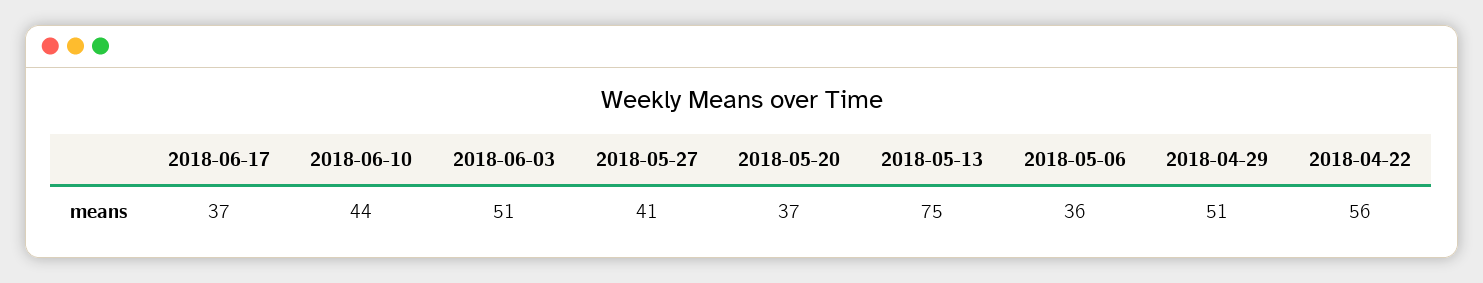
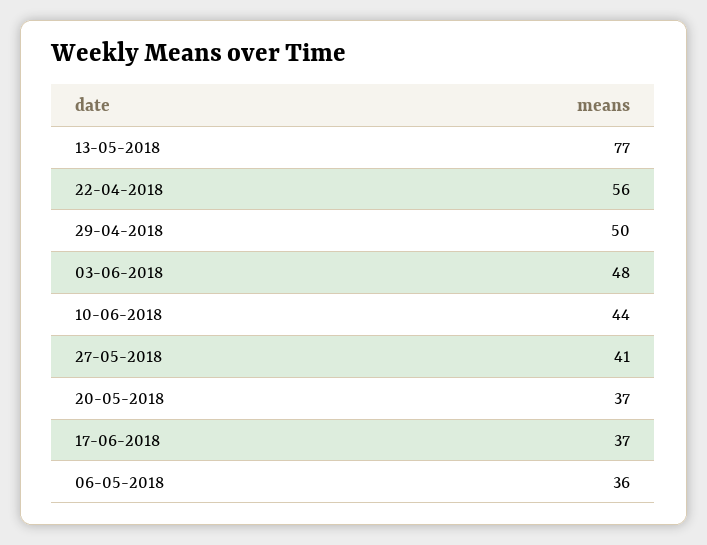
  {
    "2018-06-17": 37,
    "2018-06-10": 44,
-   "2018-06-03": 51,
+   "2018-06-03": 48,
    "2018-05-27": 41,
    "2018-05-20": 37,
-   "2018-05-13": 75,
+   "2018-05-13": 77,
    "2018-05-06": 36,
-   "2018-04-29": 51,
+   "2018-04-29": 50,
    "2018-04-22": 56
  }

